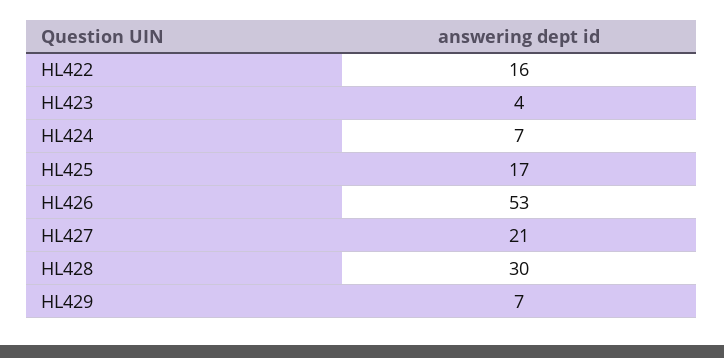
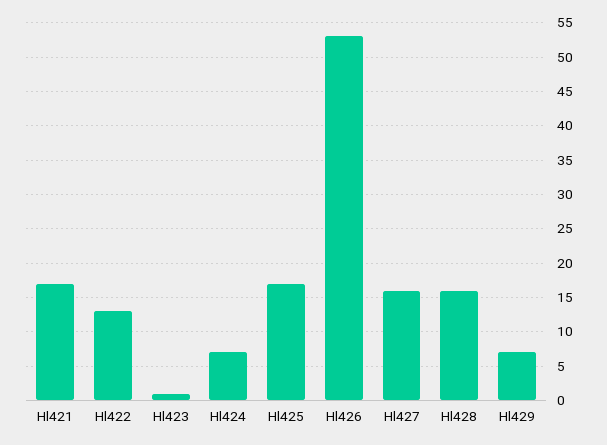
  {
-   "HL422": 16,
+   "HL422": 13,
-   "HL423": 4,
+   "HL423": 1,
    "HL424": 7,
    "HL425": 17,
    "HL426": 53,
-   "HL427": 21,
+   "HL427": 16,
-   "HL428": 30,
+   "HL428": 16,
-   "HL429": 7
+   "HL429": 7,
+   "Hl421": 17
  }

